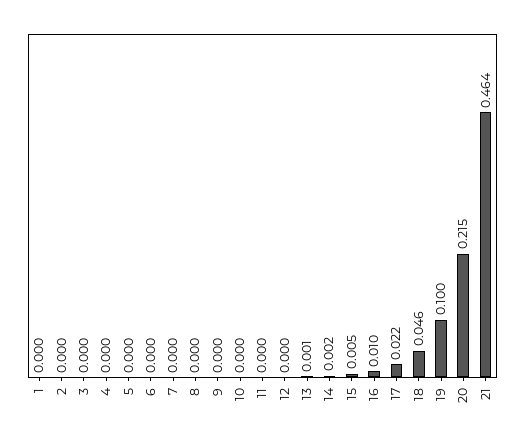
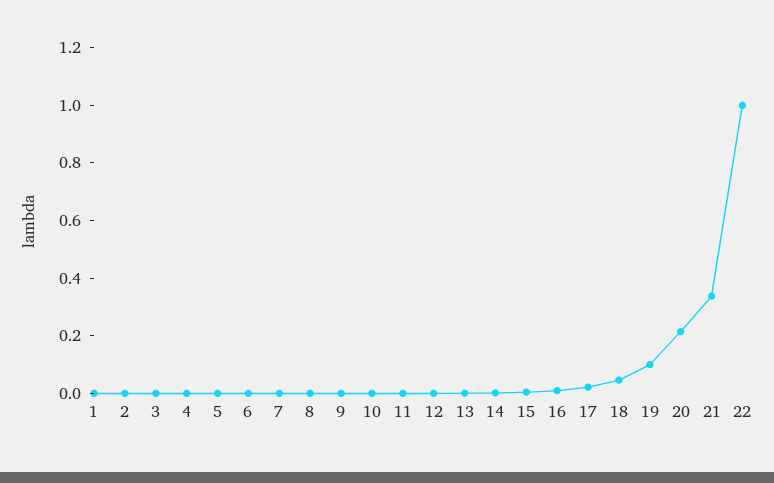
  {
    "1": 0,
    "2": 0,
    "3": 0,
    "4": 0,
    "5": 0,
    "6": 0,
    "7": 0,
    "8": 0,
    "9": 0,
    "10": 0,
    "11": 0,
    "12": 0,
    "13": 0.001,
    "14": 0.002,
    "15": 0.005,
    "16": 0.01,
    "17": 0.022,
    "18": 0.046,
    "19": 0.1,
    "20": 0.215,
-   "21": 0.464
+   "21": 0.35,
+   "22": 1
  }

